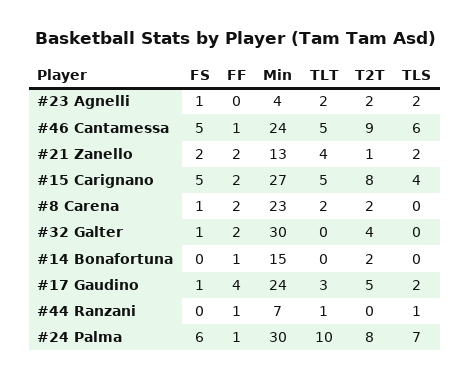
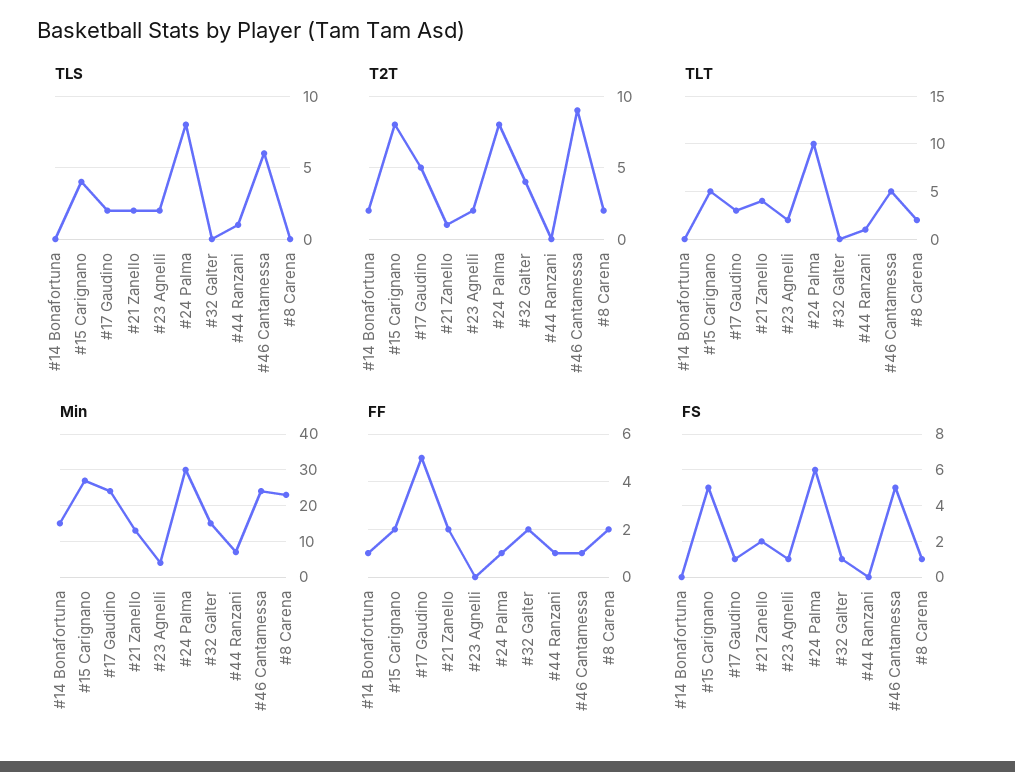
  {
    "FS": {
      "#23 Agnelli": 1,
      "#46 Cantamessa": 5,
      "#21 Zanello": 2,
      "#15 Carignano": 5,
      "#8 Carena": 1,
      "#32 Galter": 1,
      "#14 Bonafortuna": 0,
      "#17 Gaudino": 1,
      "#44 Ranzani": 0,
      "#24 Palma": 6
    },
    "FF": {
      "#23 Agnelli": 0,
      "#46 Cantamessa": 1,
      "#21 Zanello": 2,
      "#15 Carignano": 2,
      "#8 Carena": 2,
      "#32 Galter": 2,
      "#14 Bonafortuna": 1,
-     "#17 Gaudino": 4,
+     "#17 Gaudino": 5,
      "#44 Ranzani": 1,
      "#24 Palma": 1
    },
    "Min": {
      "#23 Agnelli": 4,
      "#46 Cantamessa": 24,
      "#21 Zanello": 13,
      "#15 Carignano": 27,
      "#8 Carena": 23,
-     "#32 Galter": 30,
+     "#32 Galter": 15,
      "#14 Bonafortuna": 15,
      "#17 Gaudino": 24,
      "#44 Ranzani": 7,
      "#24 Palma": 30
    },
    "TLT": {
      "#23 Agnelli": 2,
      "#46 Cantamessa": 5,
      "#21 Zanello": 4,
      "#15 Carignano": 5,
      "#8 Carena": 2,
      "#32 Galter": 0,
      "#14 Bonafortuna": 0,
      "#17 Gaudino": 3,
      "#44 Ranzani": 1,
      "#24 Palma": 10
    },
    "T2T": {
      "#23 Agnelli": 2,
      "#46 Cantamessa": 9,
      "#21 Zanello": 1,
      "#15 Carignano": 8,
      "#8 Carena": 2,
      "#32 Galter": 4,
      "#14 Bonafortuna": 2,
      "#17 Gaudino": 5,
      "#44 Ranzani": 0,
      "#24 Palma": 8
    },
    "TLS": {
      "#23 Agnelli": 2,
      "#46 Cantamessa": 6,
      "#21 Zanello": 2,
      "#15 Carignano": 4,
      "#8 Carena": 0,
      "#32 Galter": 0,
      "#14 Bonafortuna": 0,
      "#17 Gaudino": 2,
      "#44 Ranzani": 1,
-     "#24 Palma": 7
+     "#24 Palma": 8
    }
  }

